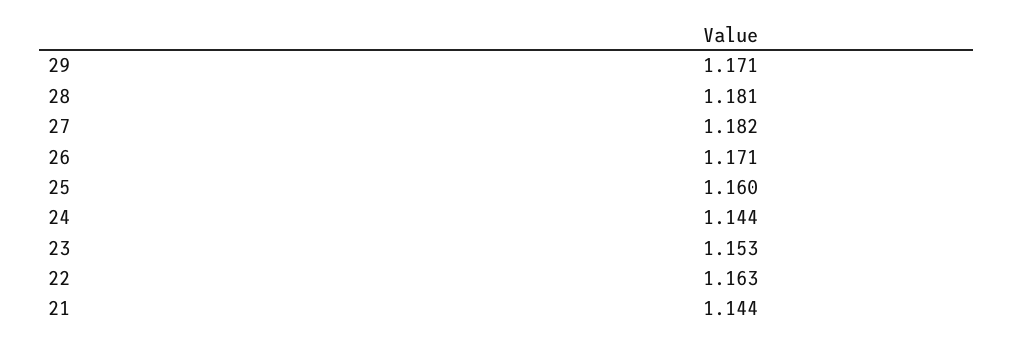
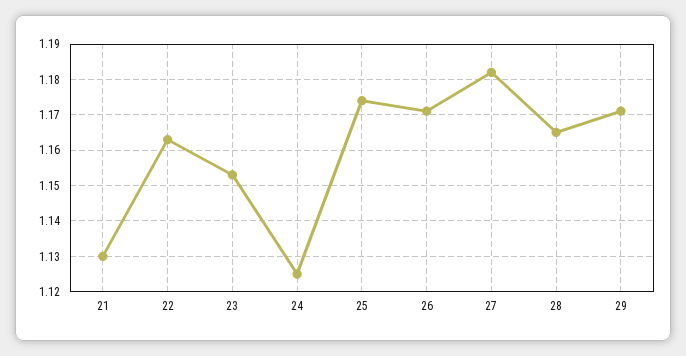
  {
    "29": 1.171,
-   "28": 1.181,
+   "28": 1.165,
    "27": 1.182,
    "26": 1.171,
-   "25": 1.16,
+   "25": 1.175,
-   "24": 1.144,
+   "24": 1.125,
    "23": 1.153,
    "22": 1.163,
-   "21": 1.144
+   "21": 1.13
  }

